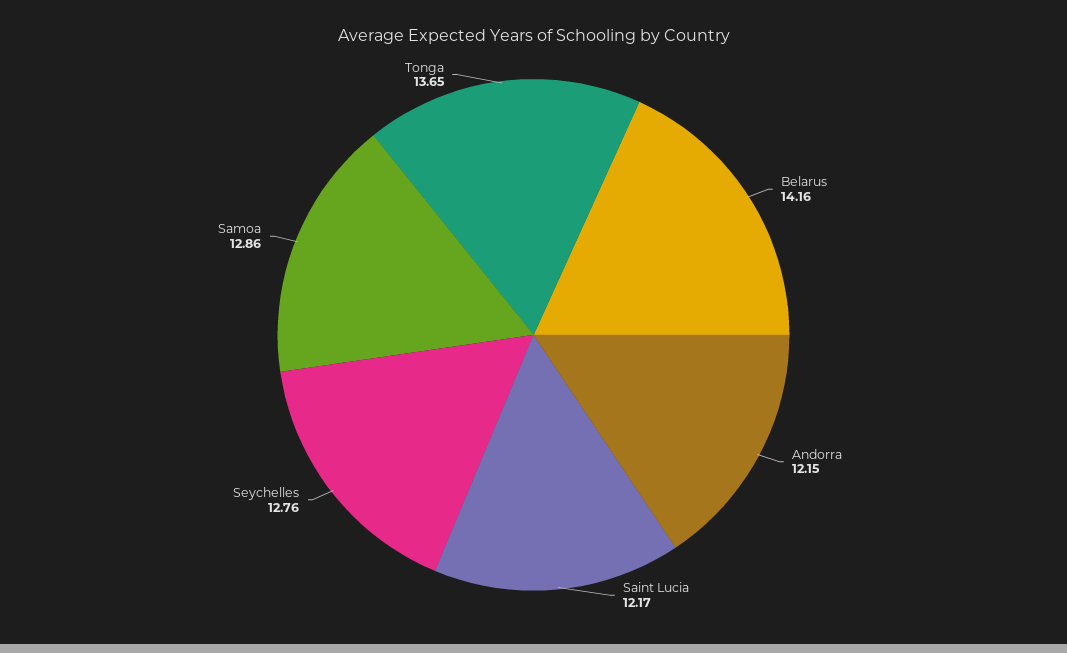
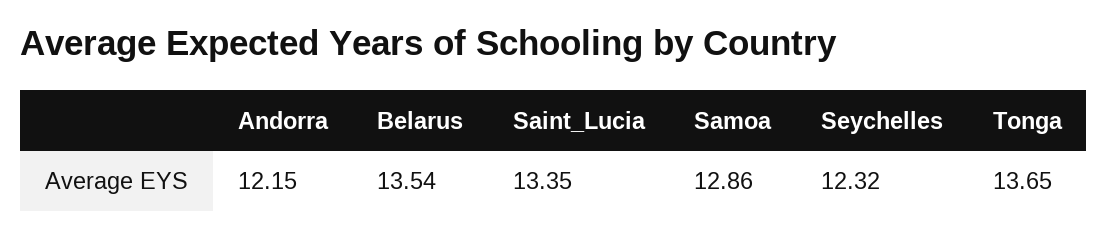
  {
-   "Belarus": 14.16,
+   "Belarus": 13.54,
    "Andorra": 12.15,
-   "Saint Lucia": 12.17,
+   "Saint Lucia": 13.35,
-   "Seychelles": 12.76,
+   "Seychelles": 12.32,
    "Samoa": 12.86,
    "Tonga": 13.65
  }

